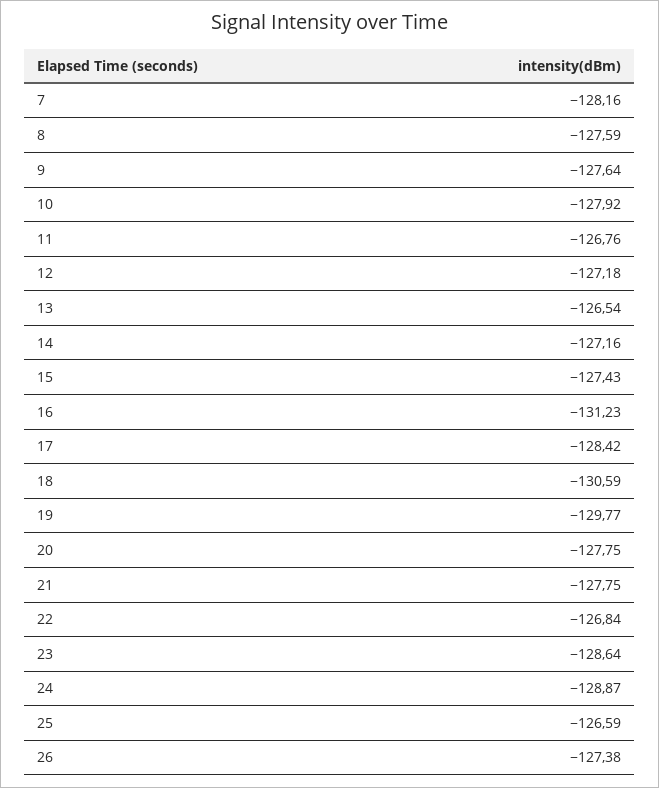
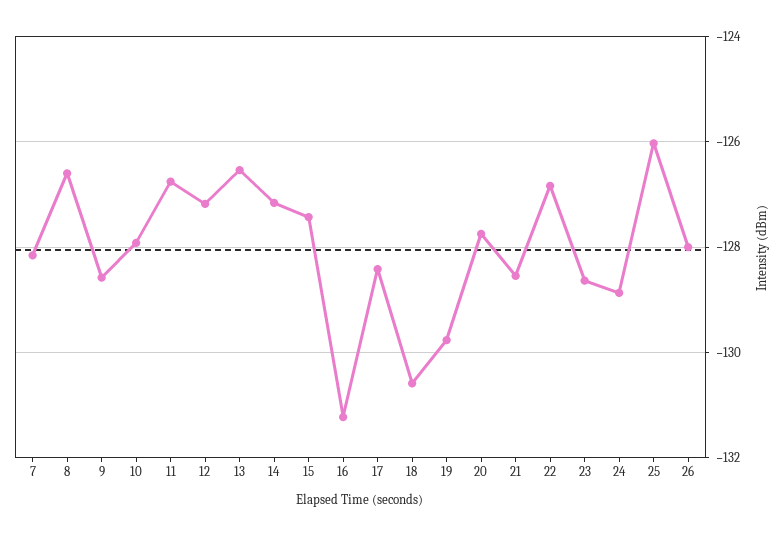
  {
    "7": -128.16,
-   "8": -127.59,
+   "8": -126.6,
-   "9": -127.64,
+   "9": -128.6,
    "10": -127.92,
    "11": -126.76,
    "12": -127.18,
    "13": -126.54,
    "14": -127.16,
    "15": -127.43,
    "16": -131.23,
    "17": -128.42,
    "18": -130.59,
    "19": -129.77,
    "20": -127.75,
-   "21": -127.75,
+   "21": -128.6,
    "22": -126.84,
    "23": -128.64,
    "24": -128.87,
-   "25": -126.59,
+   "25": -126,
-   "26": -127.38
+   "26": -128
  }

